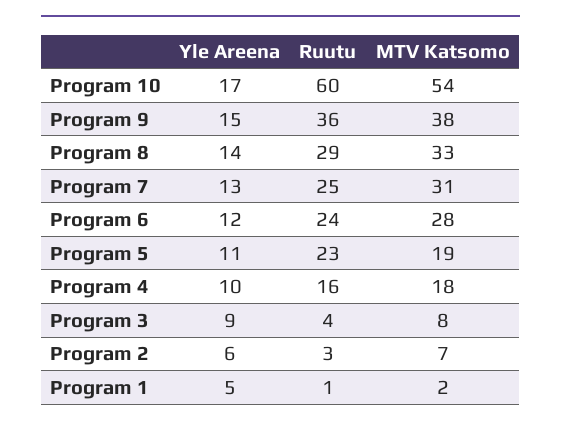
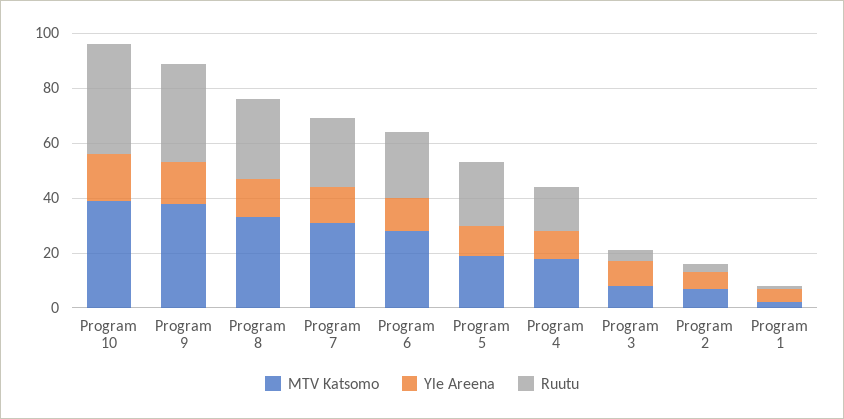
  {
    "Yle Areena": {
      "Program 10": 17,
      "Program 9": 15,
      "Program 8": 14,
      "Program 7": 13,
      "Program 6": 12,
      "Program 5": 11,
      "Program 4": 10,
      "Program 3": 9,
      "Program 2": 6,
      "Program 1": 5
    },
    "Ruutu": {
-     "Program 10": 60,
+     "Program 10": 40,
      "Program 9": 36,
      "Program 8": 29,
      "Program 7": 25,
      "Program 6": 24,
      "Program 5": 23,
      "Program 4": 16,
      "Program 3": 4,
      "Program 2": 3,
      "Program 1": 1
    },
    "MTV Katsomo": {
-     "Program 10": 54,
+     "Program 10": 40,
      "Program 9": 38,
      "Program 8": 33,
      "Program 7": 31,
      "Program 6": 28,
      "Program 5": 19,
      "Program 4": 18,
      "Program 3": 8,
      "Program 2": 7,
      "Program 1": 2
    }
  }

